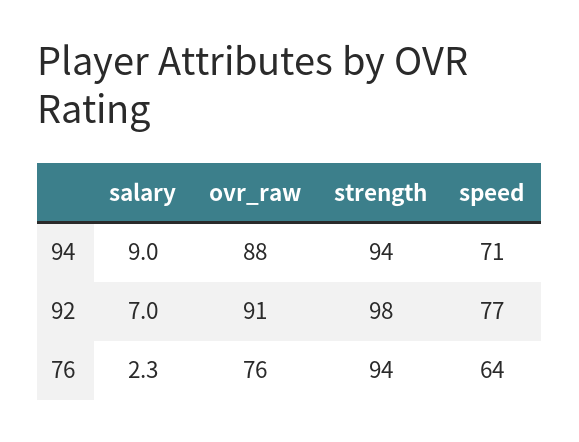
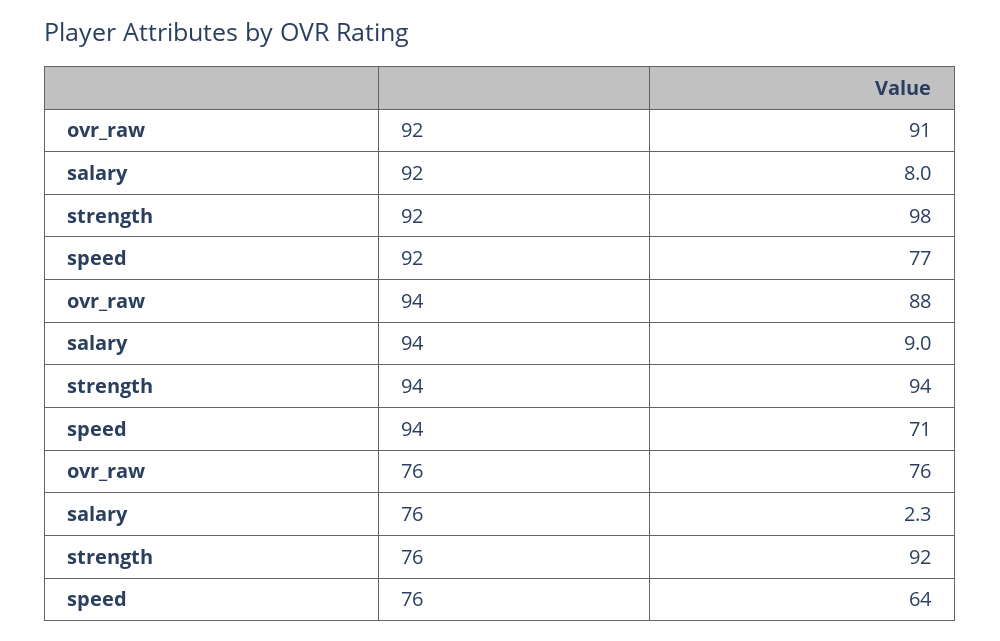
  {
    "salary": {
      "94": 9,
-     "92": 7,
+     "92": 8,
      "76": 2.3
    },
    "ovr_raw": {
      "94": 88,
      "92": 91,
      "76": 76
    },
    "strength": {
      "94": 94,
      "92": 98,
-     "76": 94
+     "76": 92
    },
    "speed": {
      "94": 71,
      "92": 77,
      "76": 64
    }
  }

